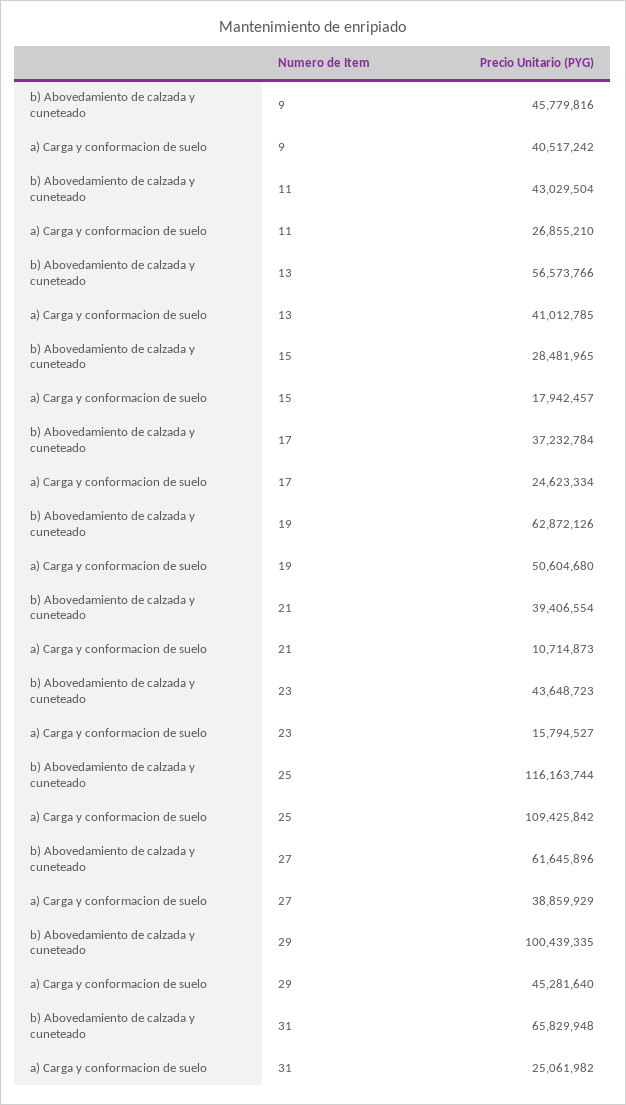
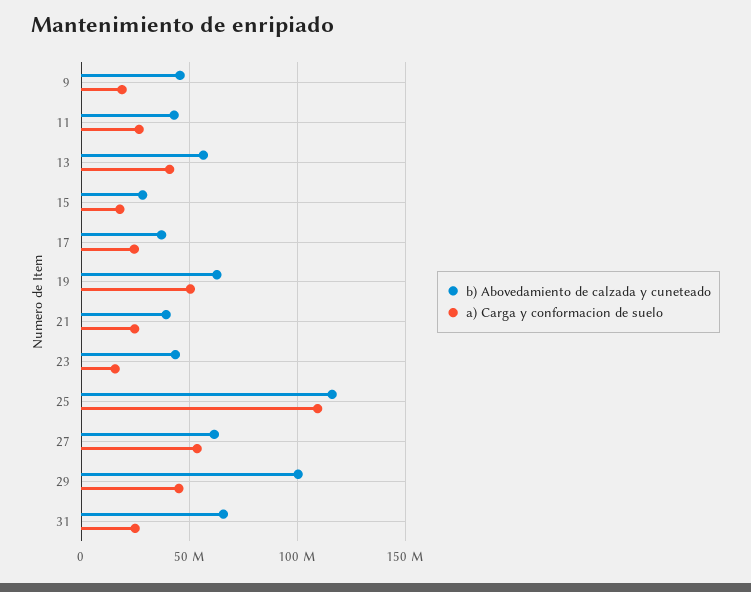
  {
    "b) Abovedamiento de calzada y cuneteado": {
      "9": 45779816,
      "11": 43029504,
      "13": 56573766,
      "15": 28481965,
      "17": 37232784,
      "19": 62872126,
      "21": 39406554,
      "23": 43648723,
      "25": 116163744,
      "27": 61645896,
      "29": 100439335,
      "31": 65829948
    },
    "a) Carga y conformacion de suelo": {
-     "9": 40517242,
+     "9": 20000000,
      "11": 26855210,
      "13": 41012785,
      "15": 17942457,
      "17": 24623334,
      "19": 50604680,
-     "21": 10714873,
+     "21": 25000000,
      "23": 15794527,
      "25": 109425842,
-     "27": 38859929,
+     "27": 55000000,
      "29": 45281640,
      "31": 25061982
    }
  }

